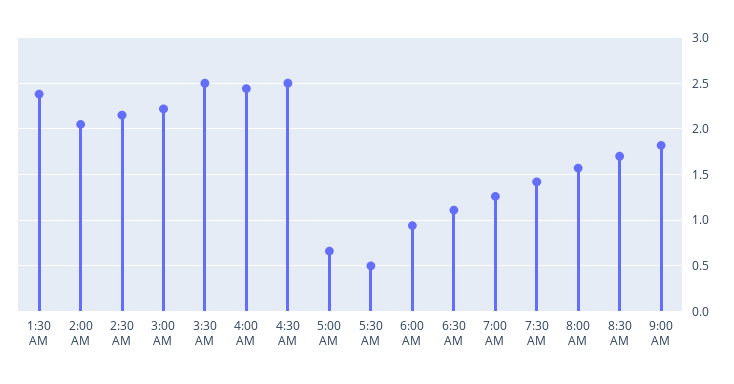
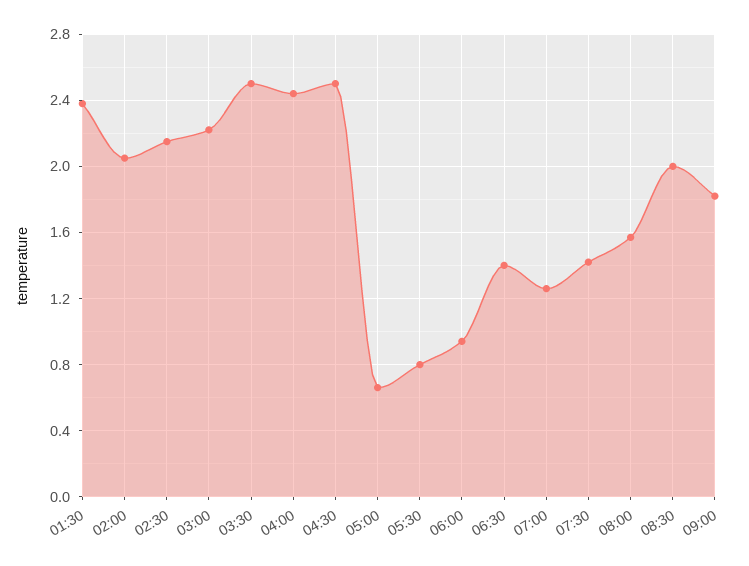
  {
    "1:30 AM": 2.4,
    "2:00 AM": 2.05,
    "2:30 AM": 2.15,
    "3:00 AM": 2.2,
    "3:30 AM": 2.5,
    "4:00 AM": 2.45,
    "4:30 AM": 2.5,
    "5:00 AM": 0.65,
-   "5:30 AM": 0.5,
+   "5:30 AM": 0.8,
    "6:00 AM": 0.95,
-   "6:30 AM": 1.1,
+   "6:30 AM": 1.4,
    "7:00 AM": 1.25,
    "7:30 AM": 1.4,
    "8:00 AM": 1.55,
-   "8:30 AM": 1.7,
+   "8:30 AM": 2,
    "9:00 AM": 1.8
  }

